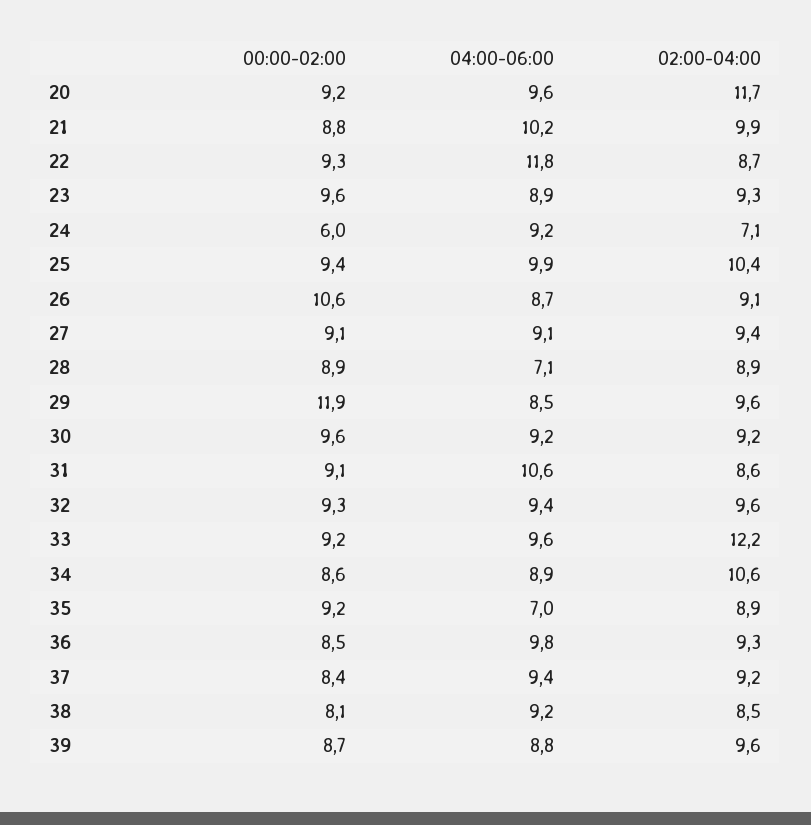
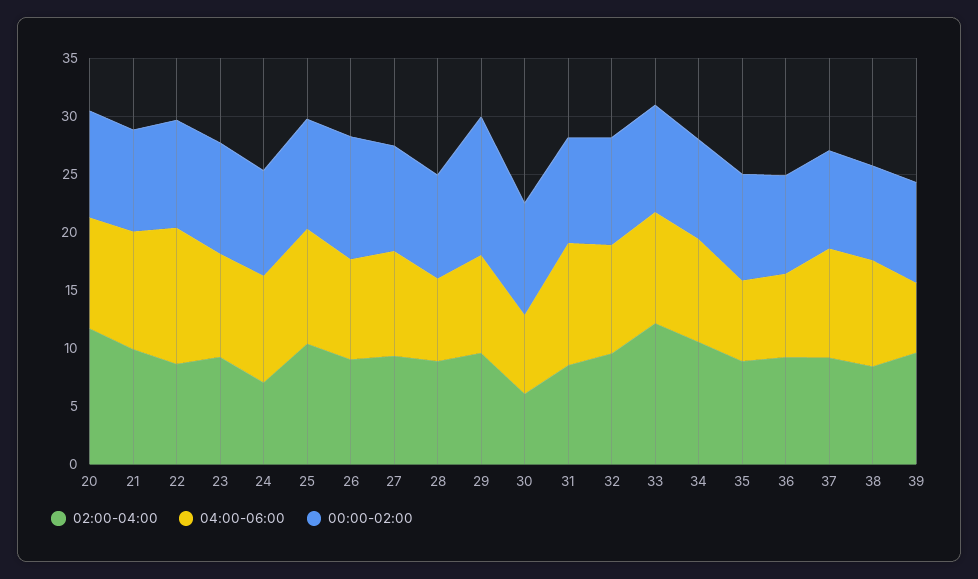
  {
    "00:00-02:00": {
      "20": 9.2,
      "21": 8.8,
      "22": 9.3,
      "23": 9.6,
-     "24": 6,
+     "24": 9,
      "25": 9.4,
      "26": 10.6,
      "27": 9.1,
      "28": 8.9,
      "29": 11.9,
      "30": 9.6,
      "31": 9.1,
      "32": 9.3,
      "33": 9.2,
      "34": 8.6,
      "35": 9.2,
      "36": 8.5,
      "37": 8.4,
      "38": 8.1,
      "39": 8.7
    },
    "04:00-06:00": {
      "20": 9.6,
      "21": 10.2,
      "22": 11.8,
      "23": 8.9,
      "24": 9.2,
      "25": 9.9,
      "26": 8.7,
      "27": 9.1,
      "28": 7.1,
      "29": 8.5,
-     "30": 9.2,
+     "30": 7,
      "31": 10.6,
      "32": 9.4,
      "33": 9.6,
      "34": 8.9,
      "35": 7,
-     "36": 9.8,
+     "36": 7,
      "37": 9.4,
      "38": 9.2,
-     "39": 8.8
+     "39": 6
    },
    "02:00-04:00": {
      "20": 11.7,
      "21": 9.9,
      "22": 8.7,
      "23": 9.3,
      "24": 7.1,
      "25": 10.4,
      "26": 9.1,
      "27": 9.4,
      "28": 8.9,
      "29": 9.6,
-     "30": 9.2,
+     "30": 6,
      "31": 8.6,
      "32": 9.6,
      "33": 12.2,
      "34": 10.6,
      "35": 8.9,
      "36": 9.3,
      "37": 9.2,
      "38": 8.5,
      "39": 9.6
    }
  }

